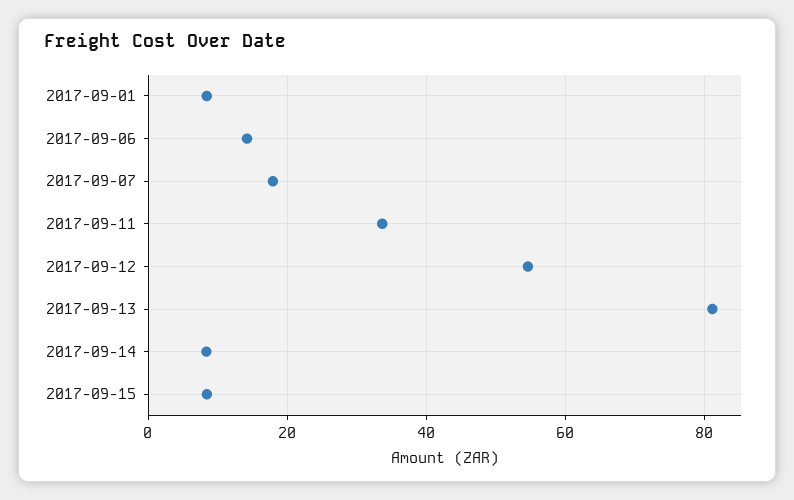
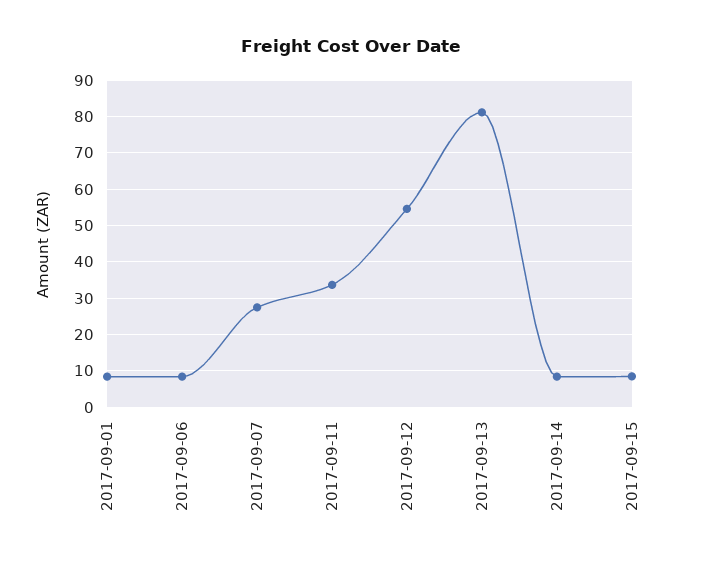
  {
    "2017-09-01": 8,
-   "2017-09-06": 14,
+   "2017-09-06": 8,
-   "2017-09-07": 18,
+   "2017-09-07": 28,
    "2017-09-11": 34,
    "2017-09-12": 54,
    "2017-09-13": 82,
    "2017-09-14": 8,
    "2017-09-15": 8
  }

